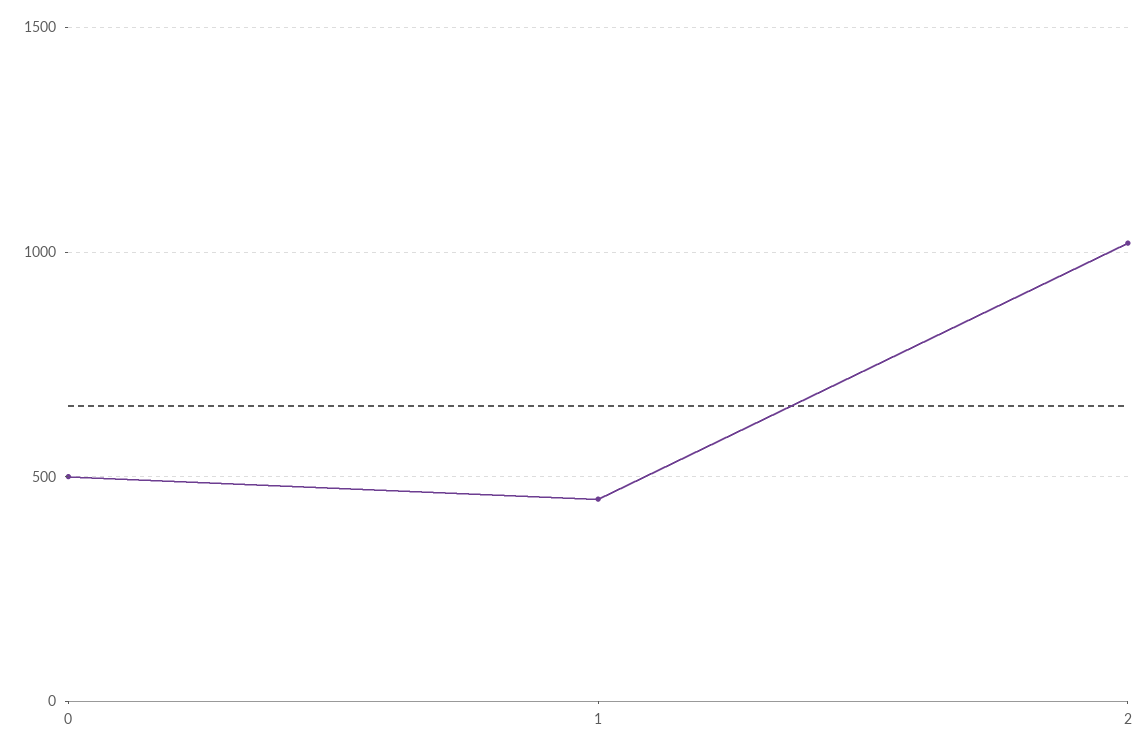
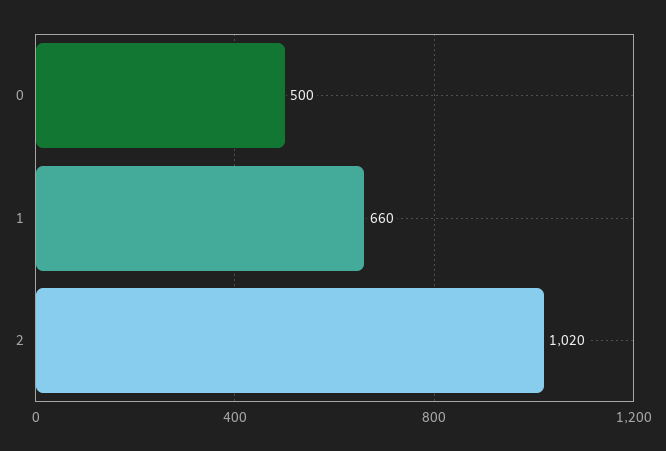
  {
    "0": 500,
-   "1": 450,
+   "1": 660,
    "2": 1020
  }

